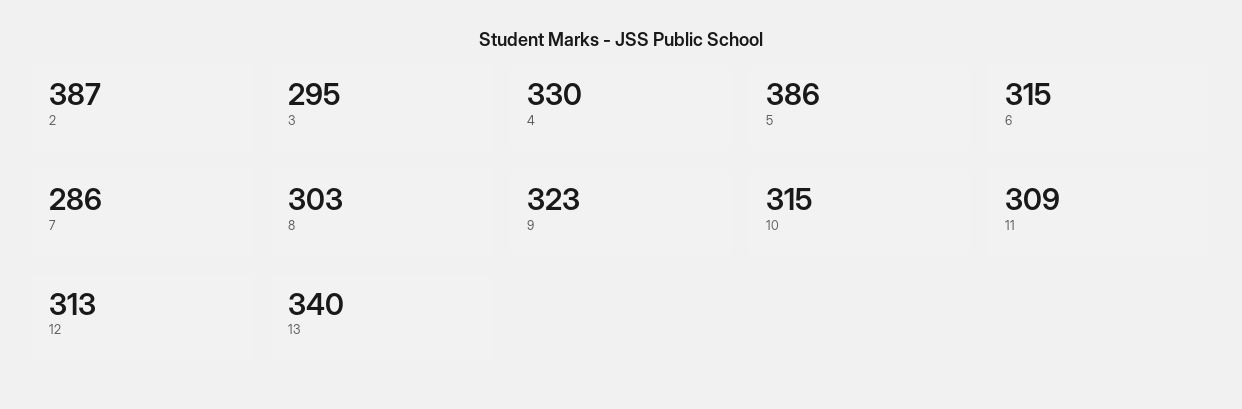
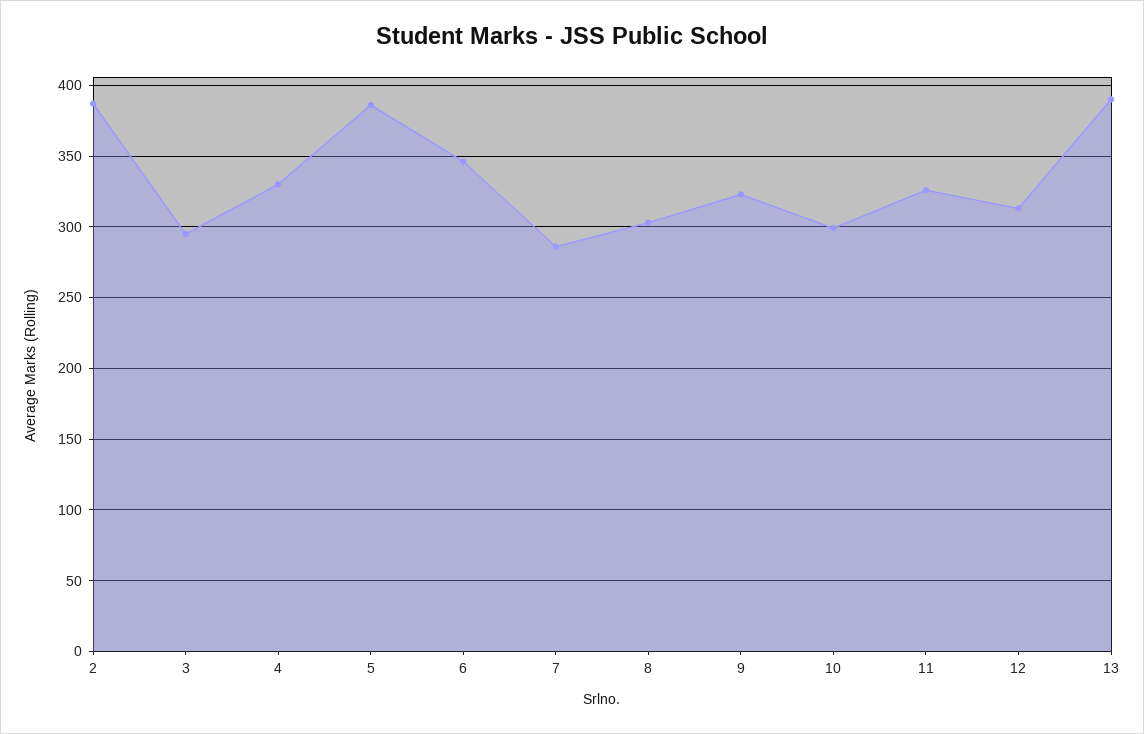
  {
    "2": 387,
    "3": 295,
    "4": 330,
    "5": 386,
-   "6": 315,
+   "6": 345,
    "7": 286,
    "8": 303,
    "9": 323,
-   "10": 315,
+   "10": 300,
-   "11": 309,
+   "11": 325,
    "12": 313,
-   "13": 340
+   "13": 390
  }

